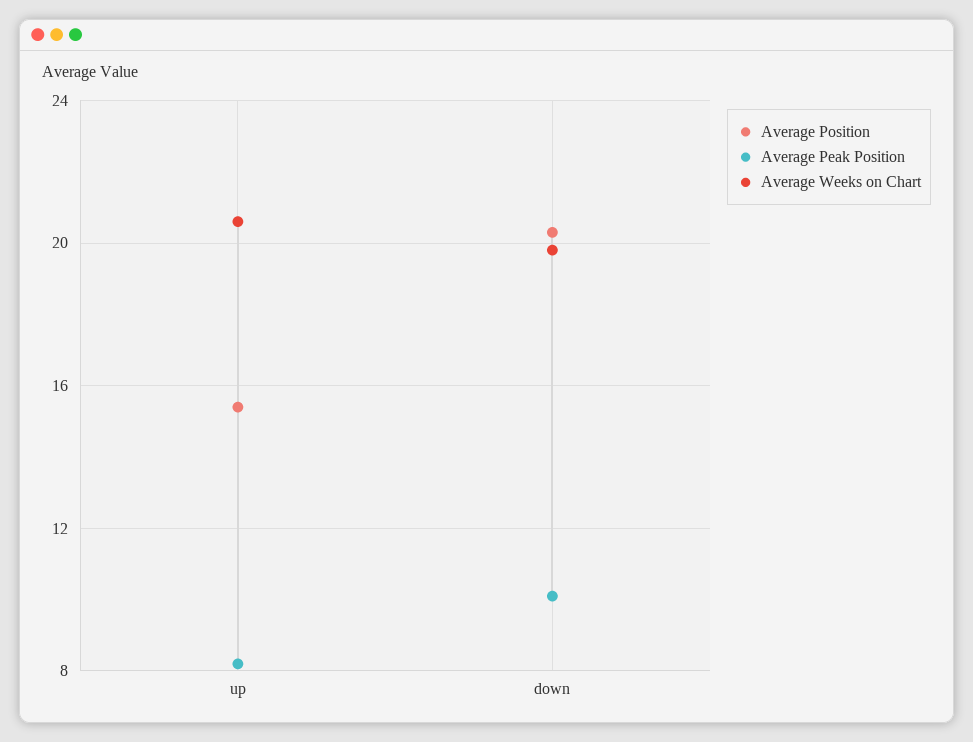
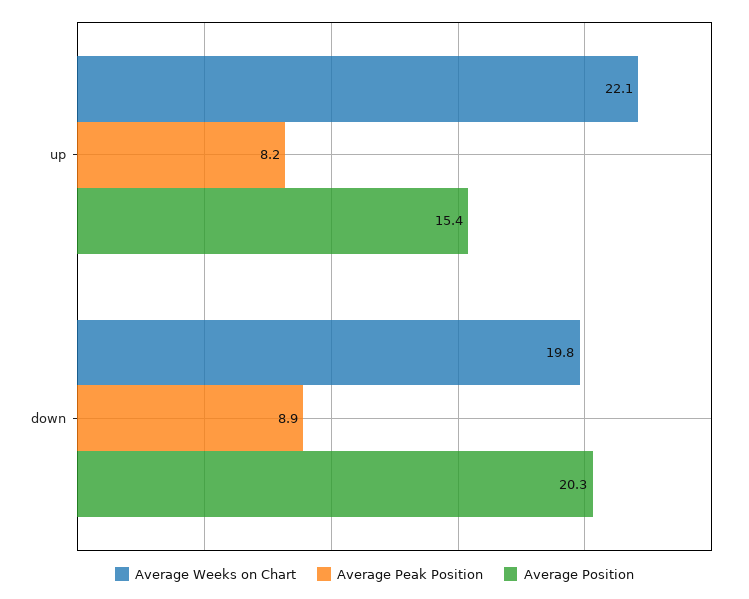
  {
    "Average Position": {
      "up": 15.4,
      "down": 20.3
    },
    "Average Peak Position": {
      "up": 8.2,
-     "down": 10
+     "down": 8.9
    },
    "Average Weeks on Chart": {
-     "up": 20.5,
+     "up": 22.1,
      "down": 19.8
    }
  }

